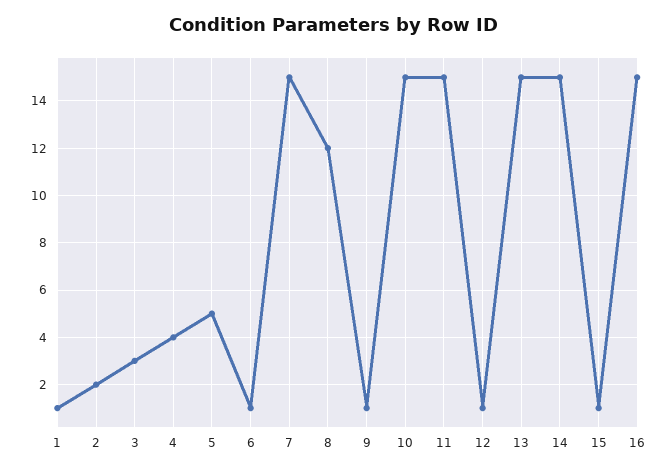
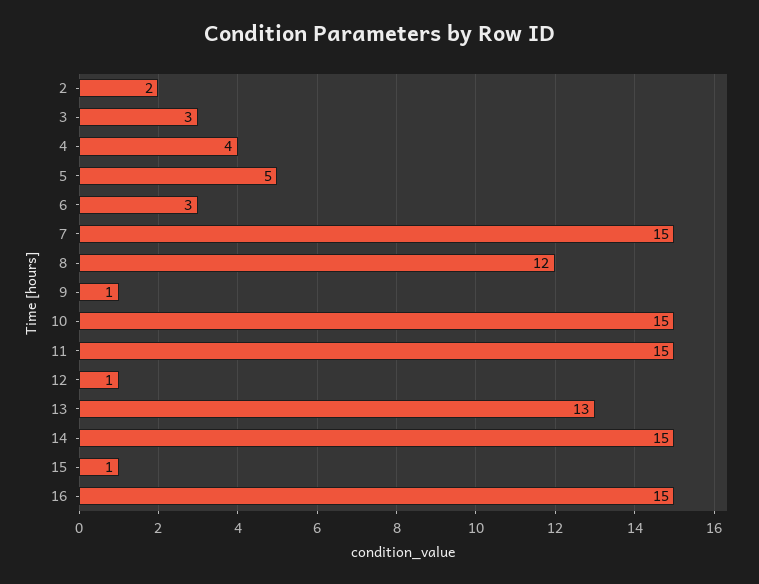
  {
-   "1": 1,
    "2": 2,
    "3": 3,
    "4": 4,
    "5": 5,
-   "6": 1,
+   "6": 3,
    "7": 15,
    "8": 12,
    "9": 1,
    "10": 15,
    "11": 15,
    "12": 1,
-   "13": 15,
+   "13": 13,
    "14": 15,
    "15": 1,
    "16": 15
  }

